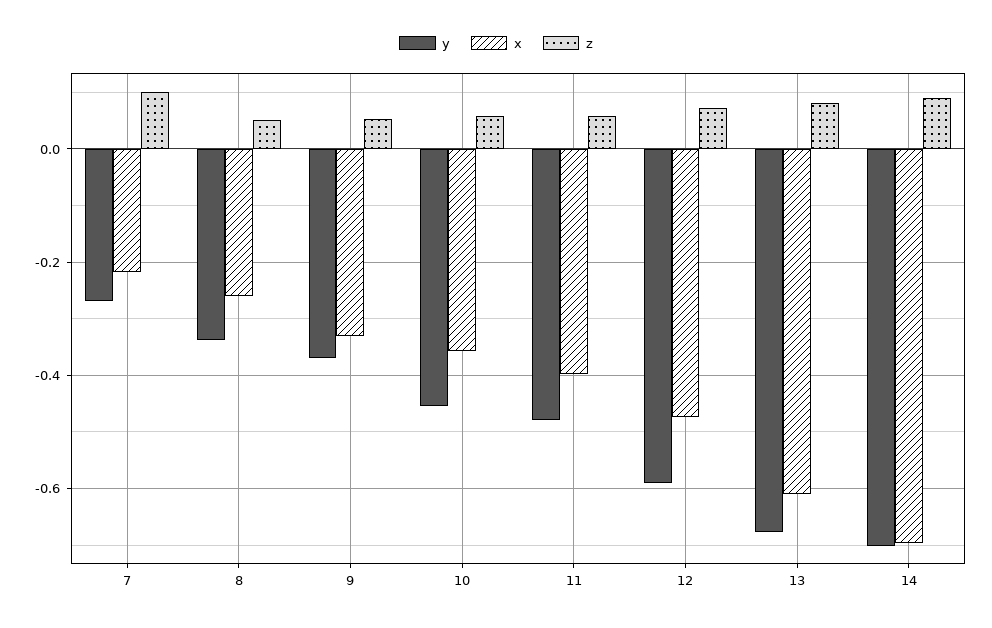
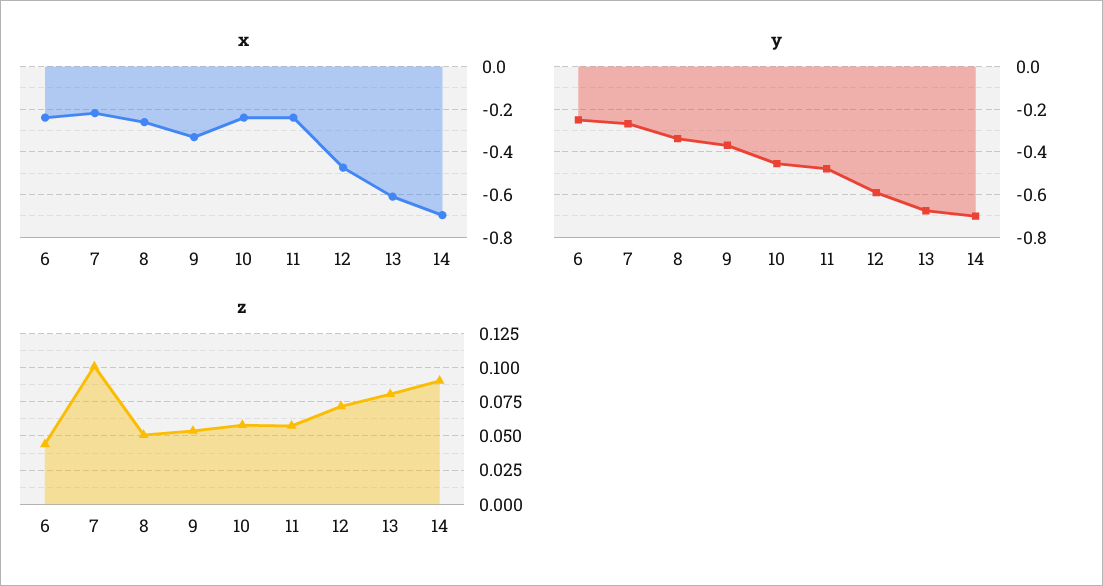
  {
    "y": {
      "7": -0.26,
      "8": -0.34,
      "9": -0.36,
      "10": -0.46,
      "11": -0.48,
      "12": -0.6,
      "13": -0.68,
-     "14": -0.7
+     "14": -0.7,
+     "6": -0.25
    },
    "x": {
      "7": -0.22,
      "8": -0.26,
      "9": -0.34,
-     "10": -0.36,
+     "10": -0.25,
-     "11": -0.4,
+     "11": -0.25,
      "12": -0.48,
      "13": -0.6,
-     "14": -0.7
+     "14": -0.7,
+     "6": -0.25
    },
    "z": {
      "7": 0.1,
      "8": 0.05,
      "9": 0.055,
      "10": 0.06,
      "11": 0.055,
      "12": 0.07,
      "13": 0.08,
-     "14": 0.09
+     "14": 0.09,
+     "6": 0.045
    }
  }

